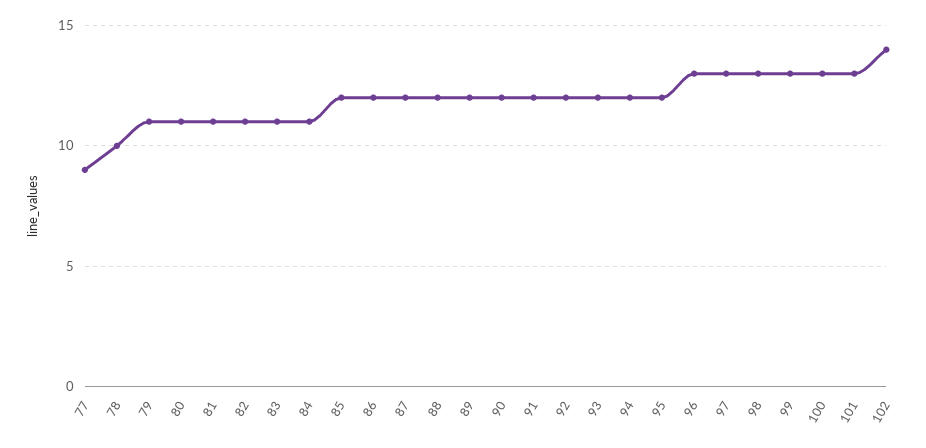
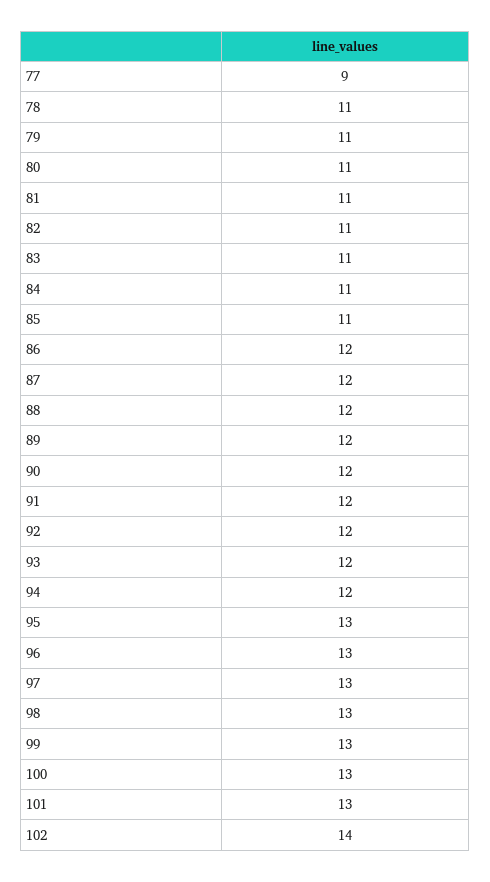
  {
    "77": 9,
-   "78": 10,
+   "78": 11,
    "79": 11,
    "80": 11,
    "81": 11,
    "82": 11,
    "83": 11,
    "84": 11,
-   "85": 12,
+   "85": 11,
    "86": 12,
    "87": 12,
    "88": 12,
    "89": 12,
    "90": 12,
    "91": 12,
    "92": 12,
    "93": 12,
    "94": 12,
-   "95": 12,
+   "95": 13,
    "96": 13,
    "97": 13,
    "98": 13,
    "99": 13,
    "100": 13,
    "101": 13,
    "102": 14
  }

